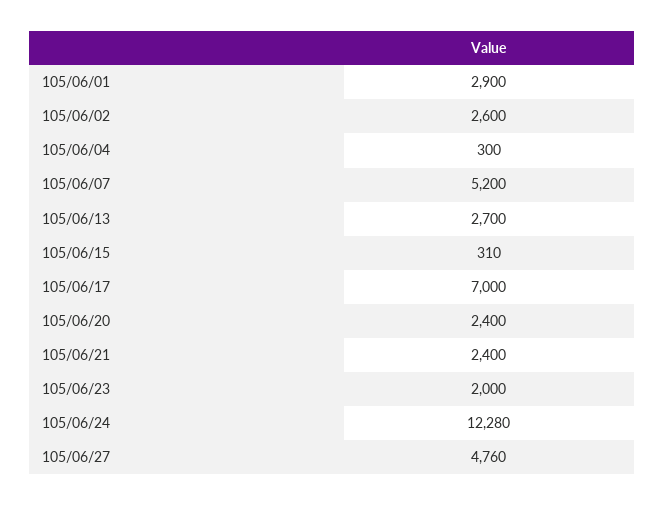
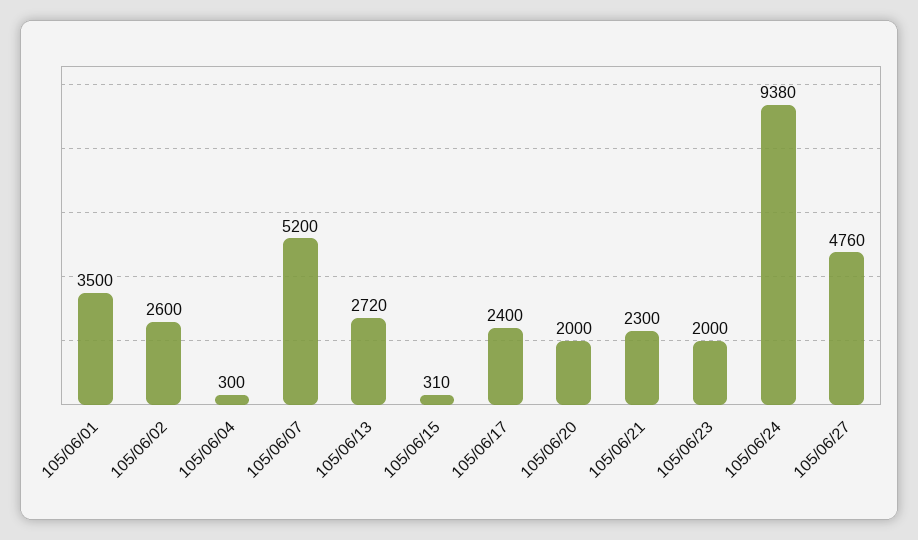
  {
-   "105/06/01": 2900,
+   "105/06/01": 3500,
    "105/06/02": 2600,
    "105/06/04": 300,
    "105/06/07": 5200,
-   "105/06/13": 2700,
+   "105/06/13": 2720,
    "105/06/15": 310,
-   "105/06/17": 7000,
+   "105/06/17": 2400,
-   "105/06/20": 2400,
+   "105/06/20": 2000,
-   "105/06/21": 2400,
+   "105/06/21": 2300,
    "105/06/23": 2000,
-   "105/06/24": 12280,
+   "105/06/24": 9380,
    "105/06/27": 4760
  }

